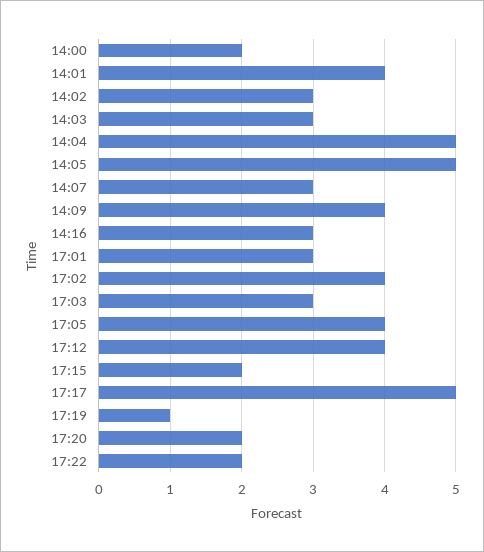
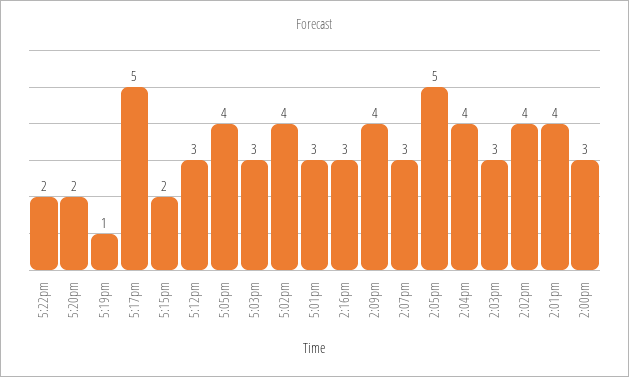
  {
-   "14:00": 2,
+   "14:00": 3,
    "14:01": 4,
-   "14:02": 3,
+   "14:02": 4,
    "14:03": 3,
-   "14:04": 5,
+   "14:04": 4,
    "14:05": 5,
    "14:07": 3,
    "14:09": 4,
    "14:16": 3,
    "17:01": 3,
    "17:02": 4,
    "17:03": 3,
    "17:05": 4,
-   "17:12": 4,
+   "17:12": 3,
    "17:15": 2,
    "17:17": 5,
    "17:19": 1,
    "17:20": 2,
    "17:22": 2
  }

